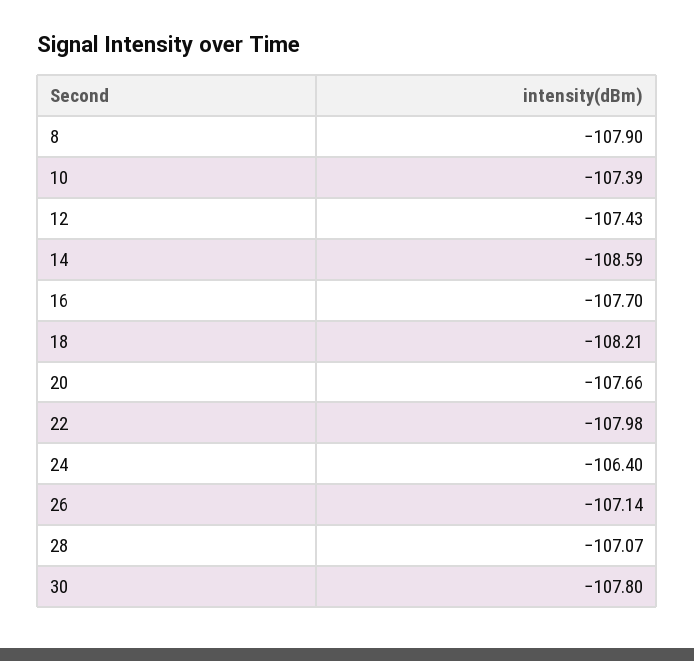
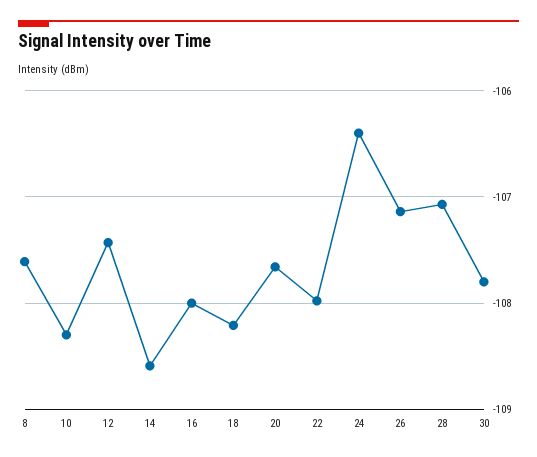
  {
-   "8": -107.9,
+   "8": -107.6,
-   "10": -107.39,
+   "10": -108.3,
    "12": -107.43,
    "14": -108.59,
-   "16": -107.7,
+   "16": -108,
    "18": -108.21,
    "20": -107.66,
    "22": -107.98,
    "24": -106.4,
    "26": -107.14,
    "28": -107.07,
    "30": -107.8
  }

